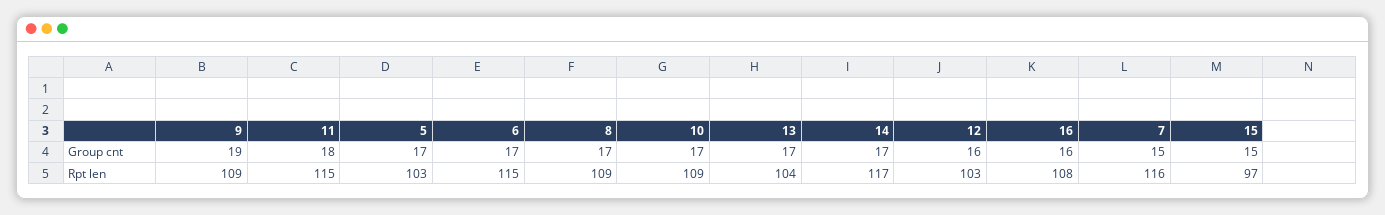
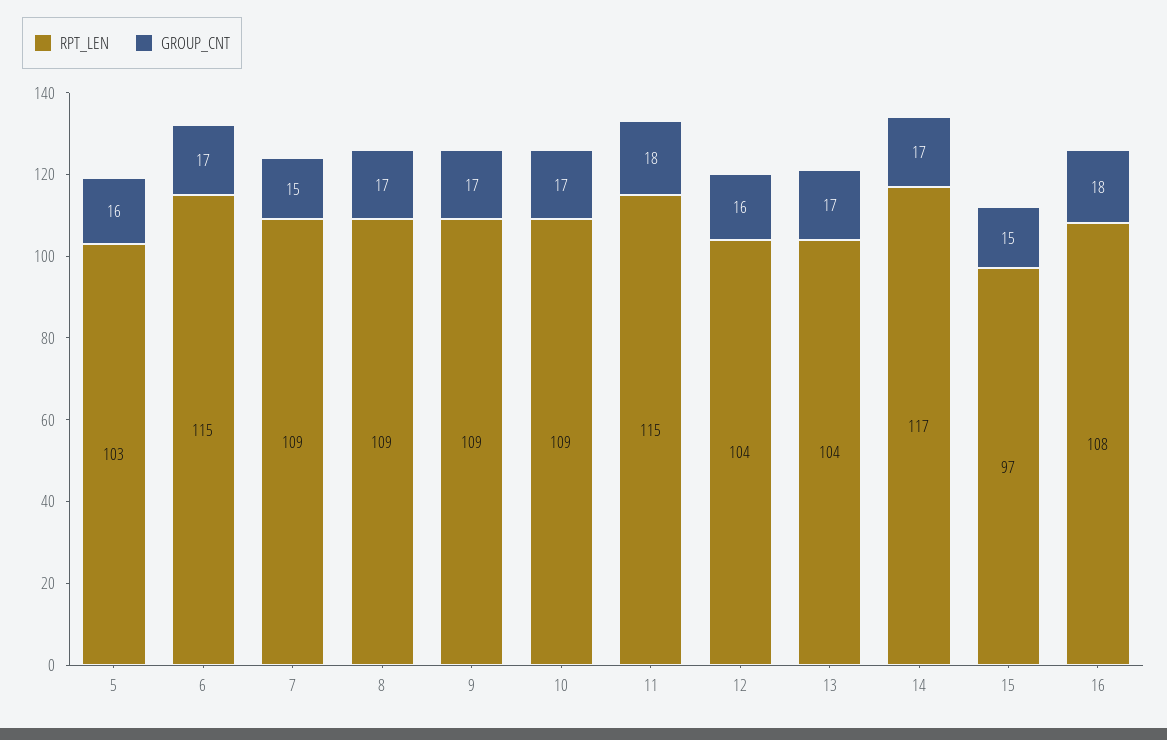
  {
    "Group cnt": {
-     "9": 19,
+     "9": 17,
      "11": 18,
-     "5": 17,
+     "5": 16,
      "6": 17,
      "8": 17,
      "10": 17,
      "13": 17,
      "14": 17,
      "12": 16,
-     "16": 16,
+     "16": 18,
      "7": 15,
      "15": 15
    },
    "Rpt len": {
      "9": 109,
      "11": 115,
      "5": 103,
      "6": 115,
      "8": 109,
      "10": 109,
      "13": 104,
      "14": 117,
-     "12": 103,
+     "12": 104,
      "16": 108,
-     "7": 116,
+     "7": 109,
      "15": 97
    }
  }

